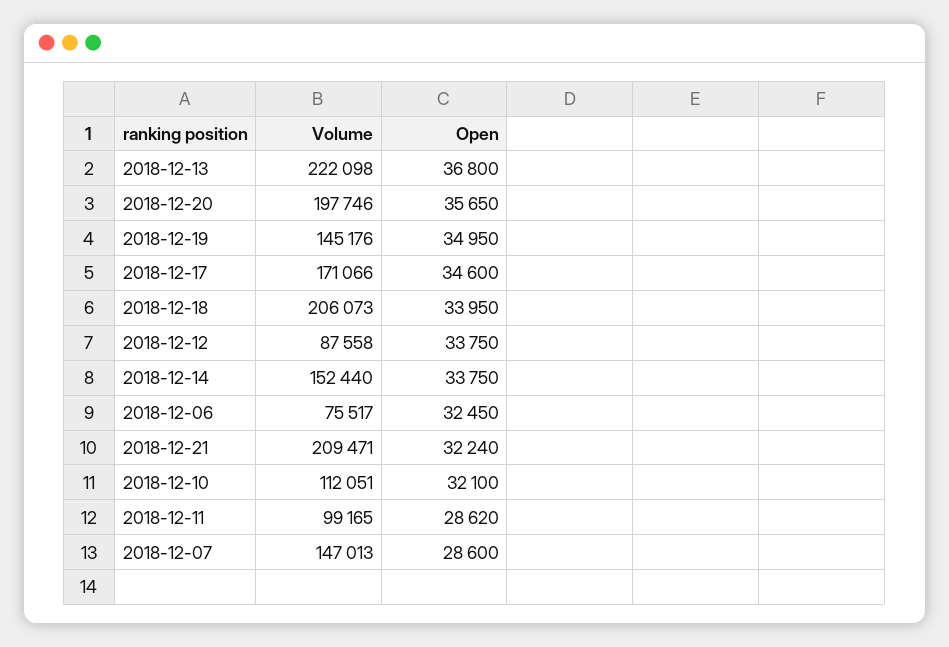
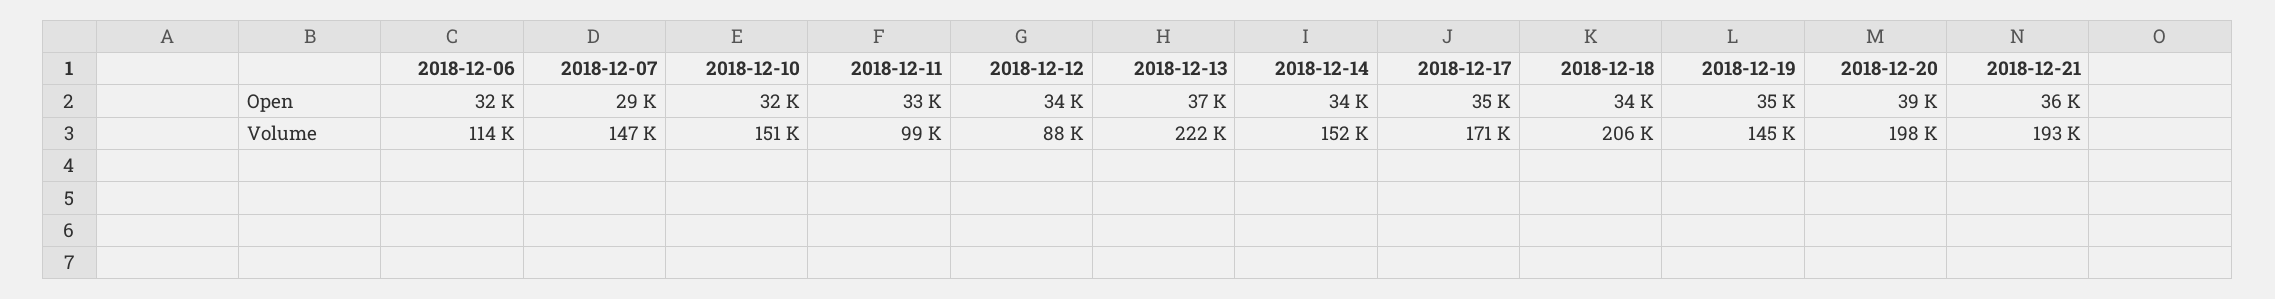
  {
    "Volume": {
      "2018-12-13": 222098,
      "2018-12-20": 197746,
      "2018-12-19": 145176,
      "2018-12-17": 171066,
      "2018-12-18": 206073,
      "2018-12-12": 87558,
      "2018-12-14": 152440,
-     "2018-12-06": 75517,
+     "2018-12-06": 114000,
-     "2018-12-21": 209471,
+     "2018-12-21": 193000,
-     "2018-12-10": 112051,
+     "2018-12-10": 151000,
      "2018-12-11": 99165,
      "2018-12-07": 147013
    },
    "Open": {
      "2018-12-13": 36800,
-     "2018-12-20": 35650,
+     "2018-12-20": 39000,
      "2018-12-19": 34950,
      "2018-12-17": 34600,
      "2018-12-18": 33950,
      "2018-12-12": 33750,
      "2018-12-14": 33750,
      "2018-12-06": 32450,
-     "2018-12-21": 32240,
+     "2018-12-21": 36000,
      "2018-12-10": 32100,
-     "2018-12-11": 28620,
+     "2018-12-11": 33000,
      "2018-12-07": 28600
    }
  }

